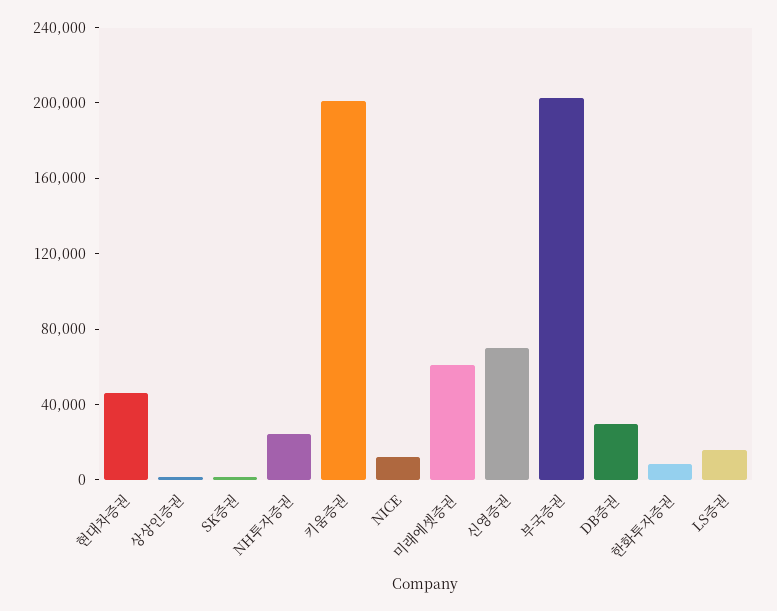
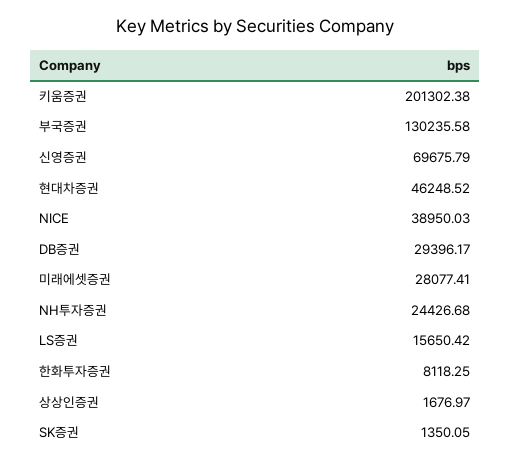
  {
    "현대차증권": 46248.52,
    "상상인증권": 1676.97,
    "SK증권": 1350.05,
    "NH투자증권": 24426.68,
    "키움증권": 201302.38,
-   "NICE": 10000,
+   "NICE": 38950.03,
-   "미래에셋증권": 60000,
+   "미래에셋증권": 28077.41,
    "신영증권": 69675.79,
-   "부국증권": 200000,
+   "부국증권": 130235.58,
    "DB증권": 29396.17,
    "한화투자증권": 8118.25,
    "LS증권": 15650.42
  }

